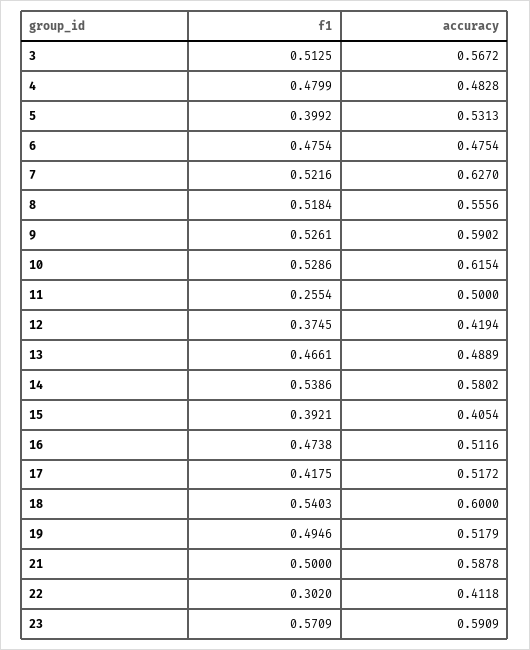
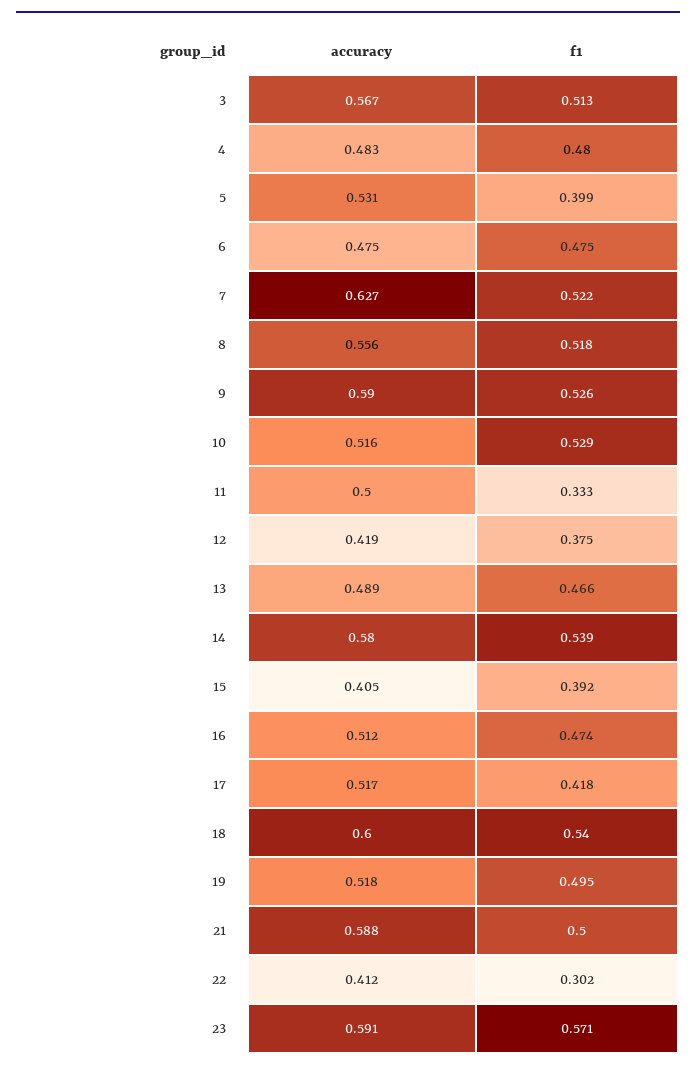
  {
    "f1": {
      "3": 0.5125,
      "4": 0.4799,
      "5": 0.3992,
      "6": 0.4754,
      "7": 0.5216,
      "8": 0.5184,
      "9": 0.5261,
      "10": 0.5286,
-     "11": 0.2554,
+     "11": 0.333,
      "12": 0.3745,
      "13": 0.4661,
      "14": 0.5386,
      "15": 0.3921,
      "16": 0.4738,
      "17": 0.4175,
      "18": 0.5403,
      "19": 0.4946,
      "21": 0.5,
      "22": 0.302,
      "23": 0.5709
    },
    "accuracy": {
      "3": 0.5672,
      "4": 0.4828,
      "5": 0.5313,
      "6": 0.4754,
      "7": 0.627,
      "8": 0.5556,
      "9": 0.5902,
-     "10": 0.6154,
+     "10": 0.516,
      "11": 0.5,
      "12": 0.4194,
      "13": 0.4889,
      "14": 0.5802,
      "15": 0.4054,
      "16": 0.5116,
      "17": 0.5172,
      "18": 0.6,
      "19": 0.5179,
      "21": 0.5878,
      "22": 0.4118,
      "23": 0.5909
    }
  }

